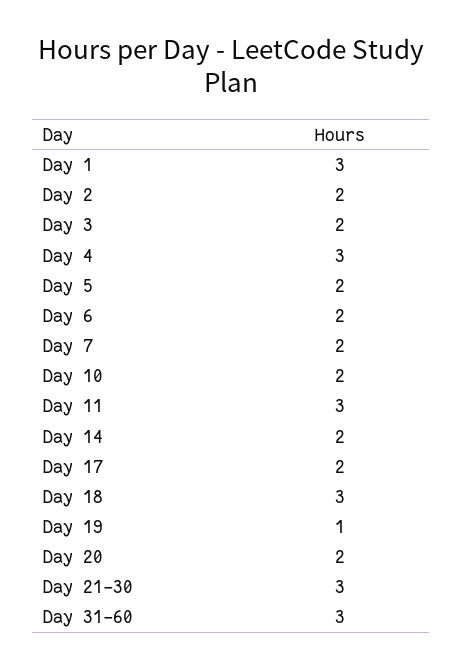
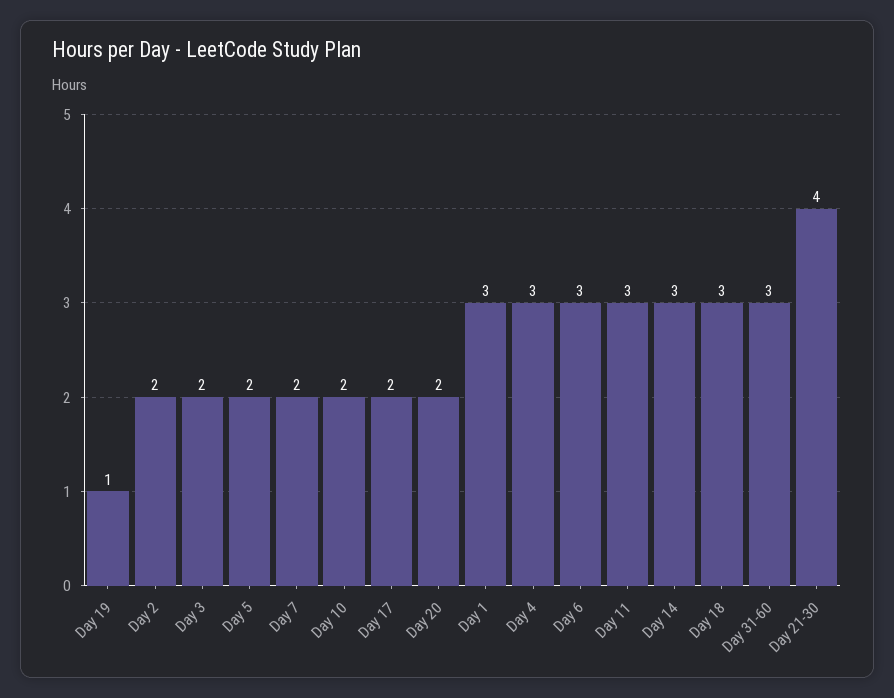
  {
    "Day 1": 3,
    "Day 2": 2,
    "Day 3": 2,
    "Day 4": 3,
    "Day 5": 2,
-   "Day 6": 2,
+   "Day 6": 3,
    "Day 7": 2,
    "Day 10": 2,
    "Day 11": 3,
-   "Day 14": 2,
+   "Day 14": 3,
    "Day 17": 2,
    "Day 18": 3,
    "Day 19": 1,
    "Day 20": 2,
-   "Day 21-30": 3,
+   "Day 21-30": 4,
    "Day 31-60": 3
  }

